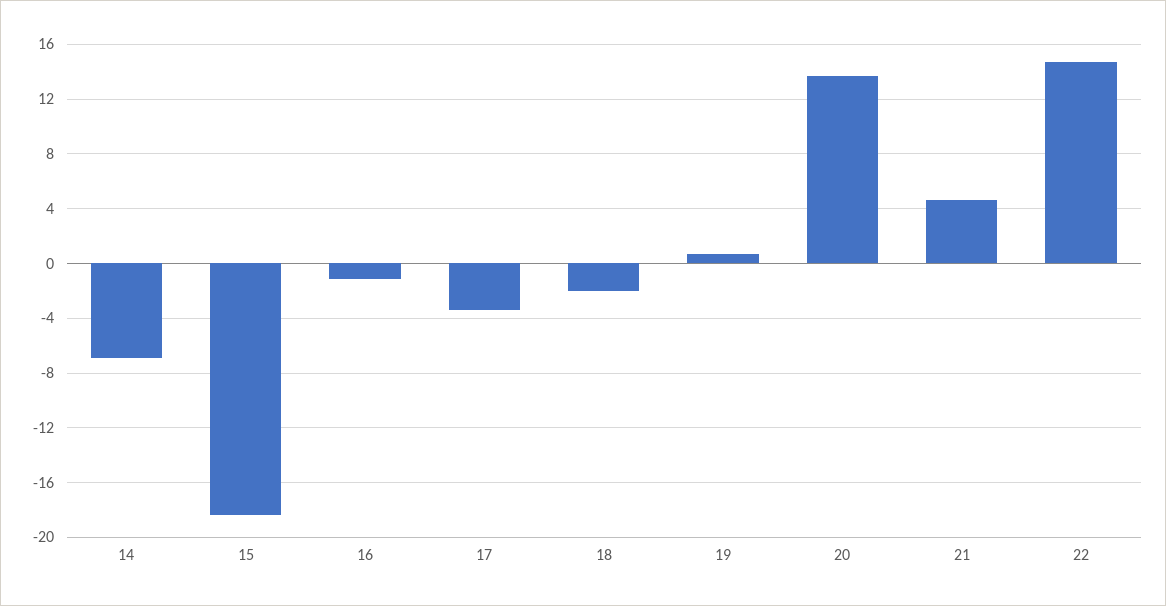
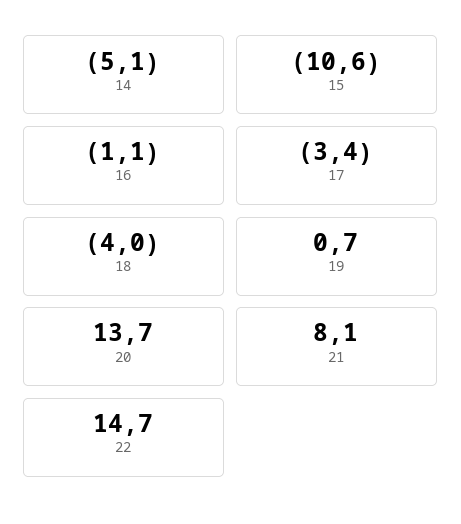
  {
-   "14": -7,
+   "14": -5.1,
-   "15": -18.5,
+   "15": -10.6,
    "16": -1.1,
    "17": -3.4,
-   "18": -2,
+   "18": -4,
    "19": 0.7,
    "20": 13.7,
-   "21": 4.5,
+   "21": 8.1,
    "22": 14.7
  }

